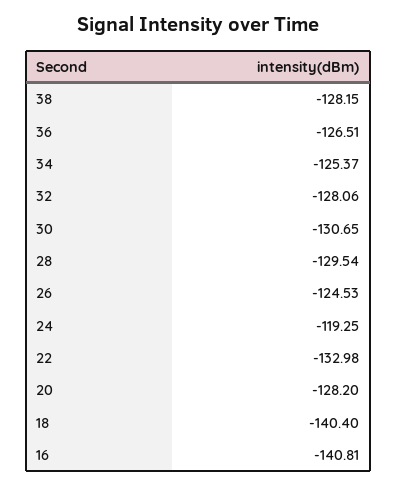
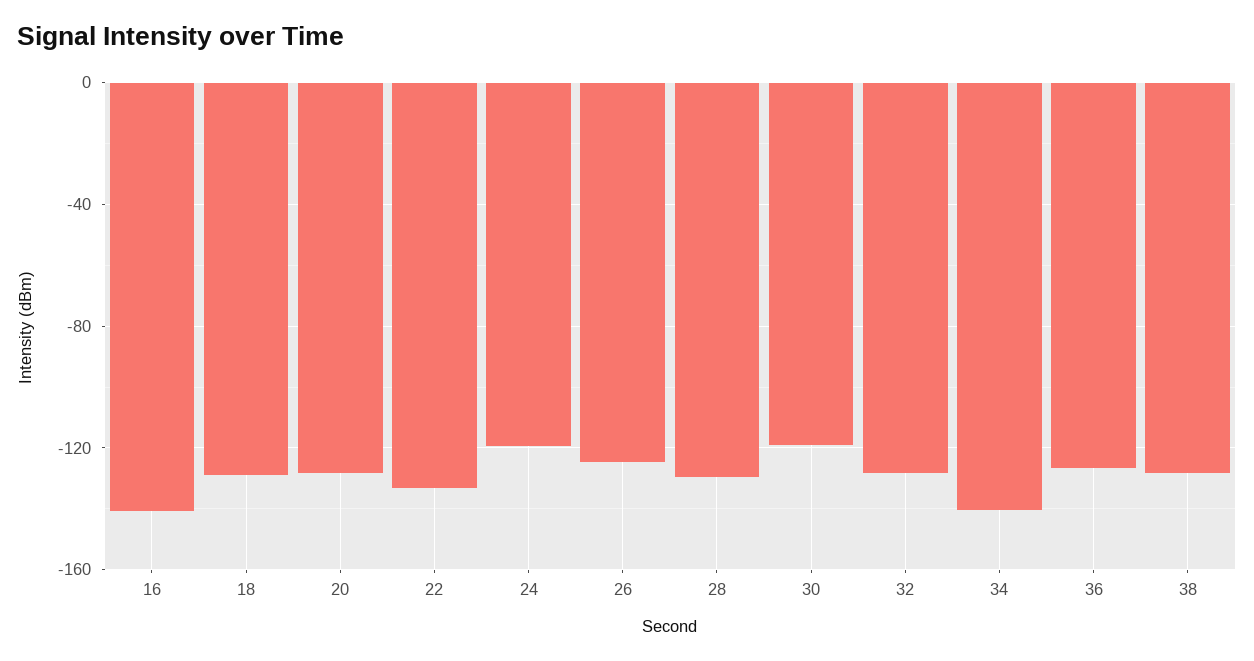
  {
    "38": -128.15,
    "36": -126.51,
-   "34": -125.37,
+   "34": -140,
    "32": -128.06,
-   "30": -130.65,
+   "30": -120,
    "28": -129.54,
    "26": -124.53,
    "24": -119.25,
    "22": -132.98,
    "20": -128.2,
-   "18": -140.4,
+   "18": -130,
    "16": -140.81
  }

